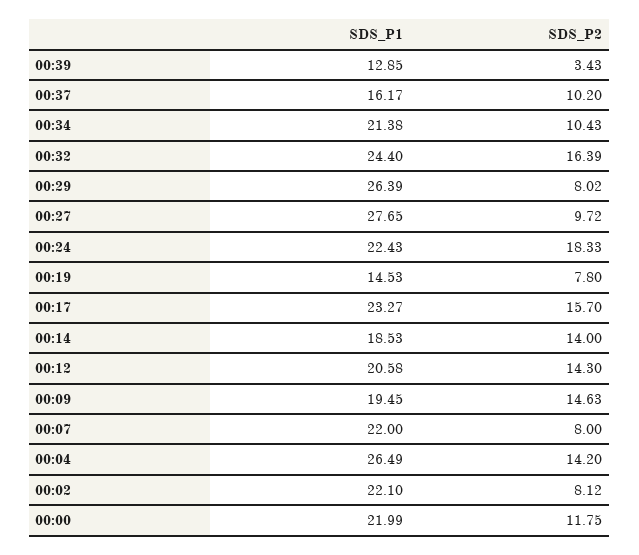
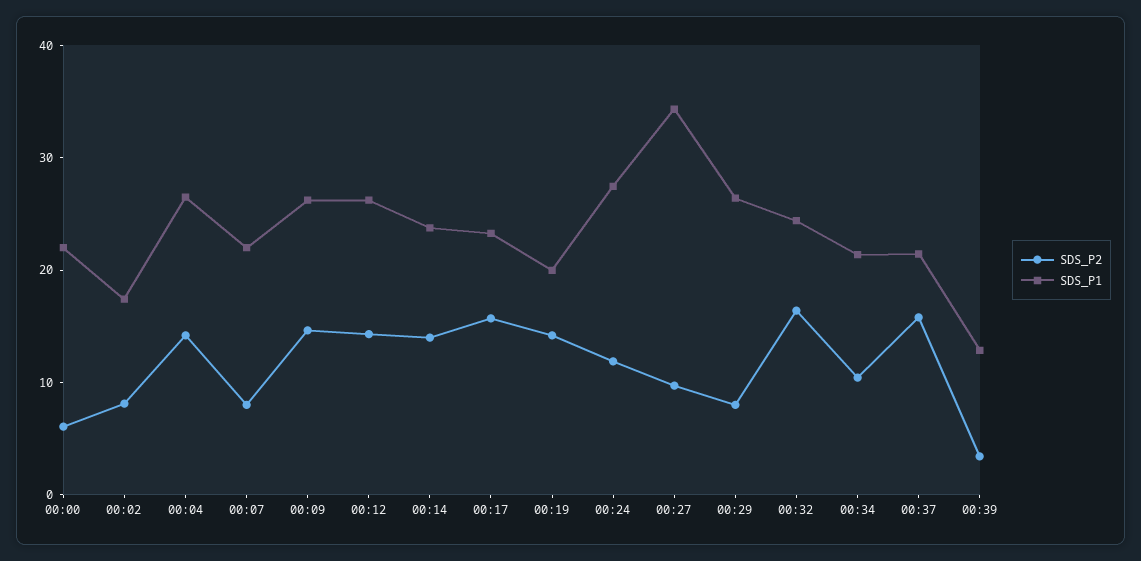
  {
    "SDS_P1": {
      "00:39": 12.85,
-     "00:37": 16.17,
+     "00:37": 22,
      "00:34": 21.38,
      "00:32": 24.4,
      "00:29": 26.39,
-     "00:27": 27.65,
+     "00:27": 34,
-     "00:24": 22.43,
+     "00:24": 28,
-     "00:19": 14.53,
+     "00:19": 20,
      "00:17": 23.27,
-     "00:14": 18.53,
+     "00:14": 24,
-     "00:12": 20.58,
+     "00:12": 26,
-     "00:09": 19.45,
+     "00:09": 26,
      "00:07": 22,
      "00:04": 26.49,
-     "00:02": 22.1,
+     "00:02": 18,
      "00:00": 21.99
    },
    "SDS_P2": {
      "00:39": 3.43,
-     "00:37": 10.2,
+     "00:37": 16,
      "00:34": 10.43,
      "00:32": 16.39,
      "00:29": 8.02,
      "00:27": 9.72,
-     "00:24": 18.33,
+     "00:24": 12,
-     "00:19": 7.8,
+     "00:19": 14,
      "00:17": 15.7,
      "00:14": 14,
      "00:12": 14.3,
      "00:09": 14.63,
      "00:07": 8,
      "00:04": 14.2,
      "00:02": 8.12,
-     "00:00": 11.75
+     "00:00": 6
    }
  }

